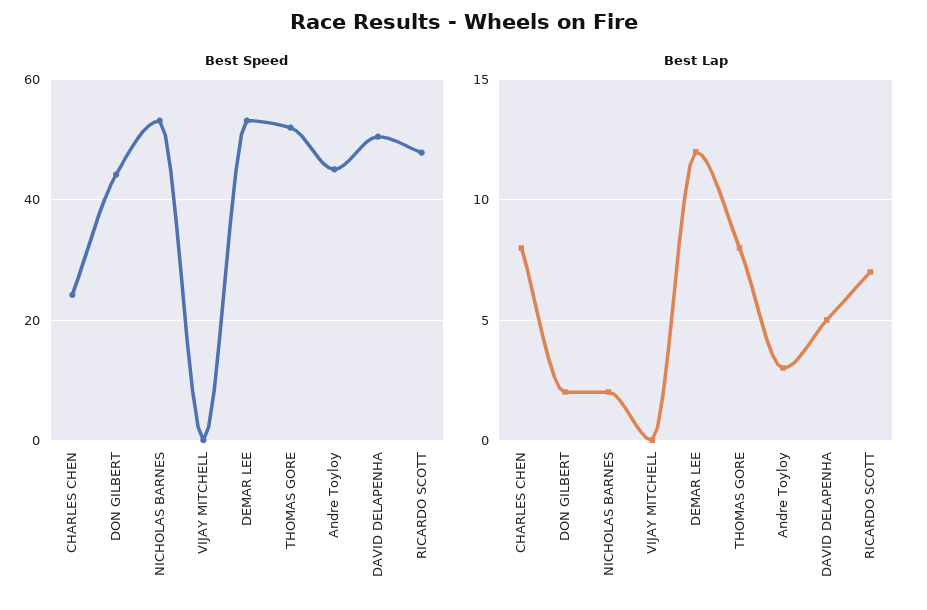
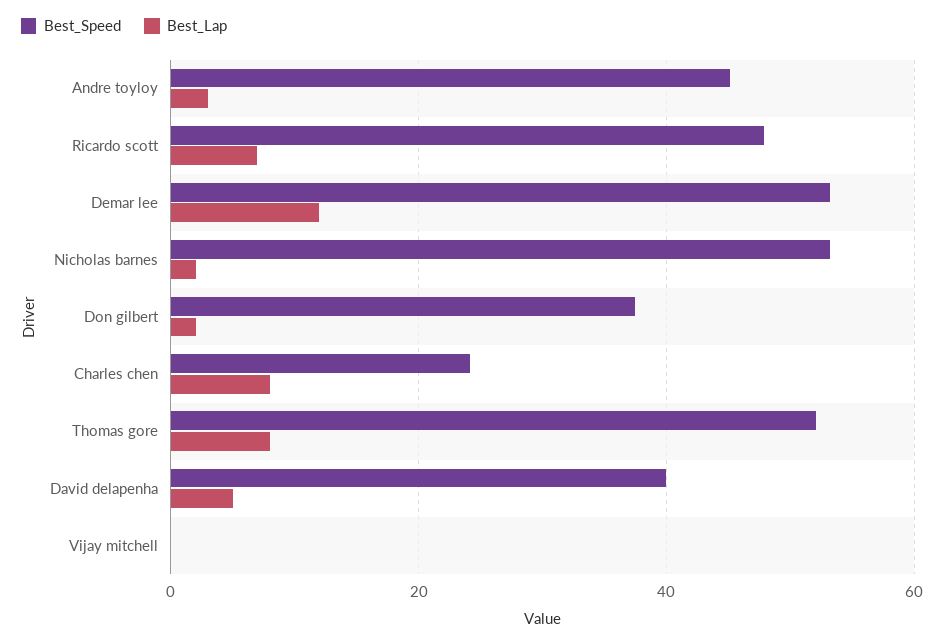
  {
    "Best Speed": {
      "CHARLES CHEN": 24,
-     "DON GILBERT": 44,
+     "DON GILBERT": 38,
      "NICHOLAS BARNES": 54,
      "VIJAY MITCHELL": 0,
      "DEMAR LEE": 54,
      "THOMAS GORE": 52,
      "Andre Toyloy": 46,
-     "DAVID DELAPENHA": 50,
+     "DAVID DELAPENHA": 40,
      "RICARDO SCOTT": 48
    },
    "Best Lap": {
      "CHARLES CHEN": 8,
      "DON GILBERT": 2,
      "NICHOLAS BARNES": 2,
      "VIJAY MITCHELL": 0,
      "DEMAR LEE": 12,
      "THOMAS GORE": 8,
      "Andre Toyloy": 3,
      "DAVID DELAPENHA": 5,
      "RICARDO SCOTT": 7
    }
  }

